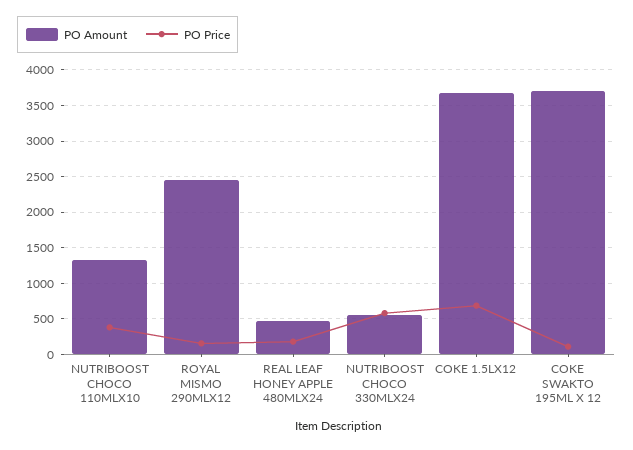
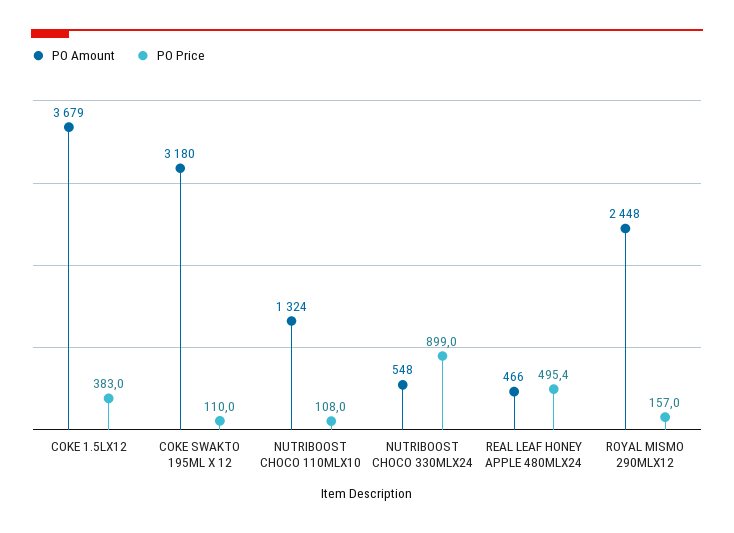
  {
    "PO Amount": {
      "NUTRIBOOST CHOCO 110MLX10": 1324,
      "ROYAL MISMO 290MLX12": 2448,
      "REAL LEAF HONEY APPLE 480MLX24": 466,
      "NUTRIBOOST CHOCO 330MLX24": 548,
      "COKE 1.5LX12": 3679,
-     "COKE SWAKTO 195ML X 12": 3700
+     "COKE SWAKTO 195ML X 12": 3180
    },
    "PO Price": {
-     "NUTRIBOOST CHOCO 110MLX10": 400,
+     "NUTRIBOOST CHOCO 110MLX10": 108,
      "ROYAL MISMO 290MLX12": 157,
-     "REAL LEAF HONEY APPLE 480MLX24": 200,
+     "REAL LEAF HONEY APPLE 480MLX24": 495.4,
-     "NUTRIBOOST CHOCO 330MLX24": 600,
+     "NUTRIBOOST CHOCO 330MLX24": 899,
-     "COKE 1.5LX12": 700,
+     "COKE 1.5LX12": 383,
      "COKE SWAKTO 195ML X 12": 110
    }
  }

